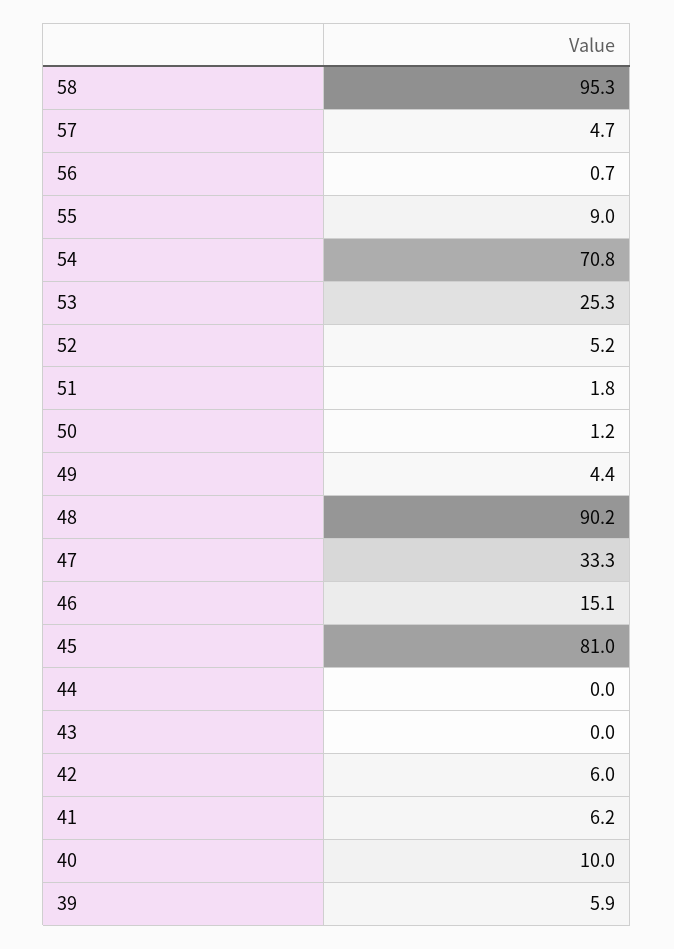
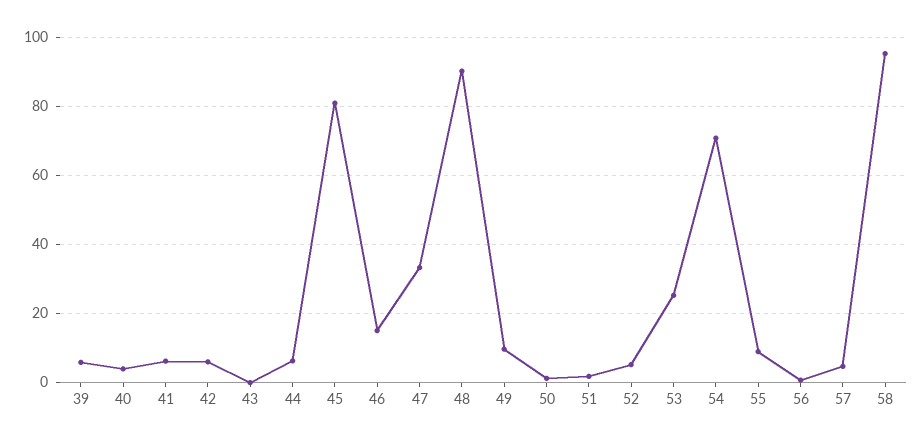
  {
    "58": 95.3,
    "57": 4.7,
    "56": 0.7,
    "55": 9,
    "54": 70.8,
    "53": 25.3,
    "52": 5.2,
    "51": 1.8,
    "50": 1.2,
-   "49": 4.4,
+   "49": 10,
    "48": 90.2,
    "47": 33.3,
    "46": 15.1,
    "45": 81,
-   "44": 0,
+   "44": 6,
    "43": 0,
    "42": 6,
    "41": 6.2,
-   "40": 10,
+   "40": 4,
    "39": 5.9
  }

